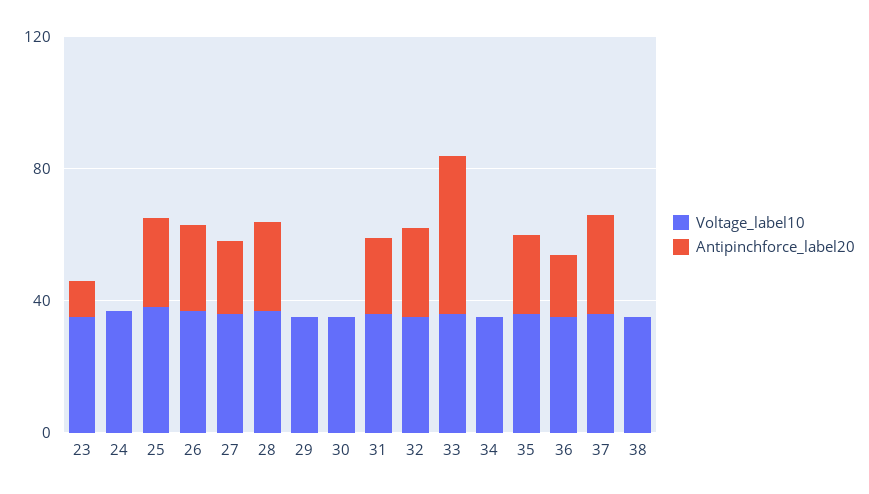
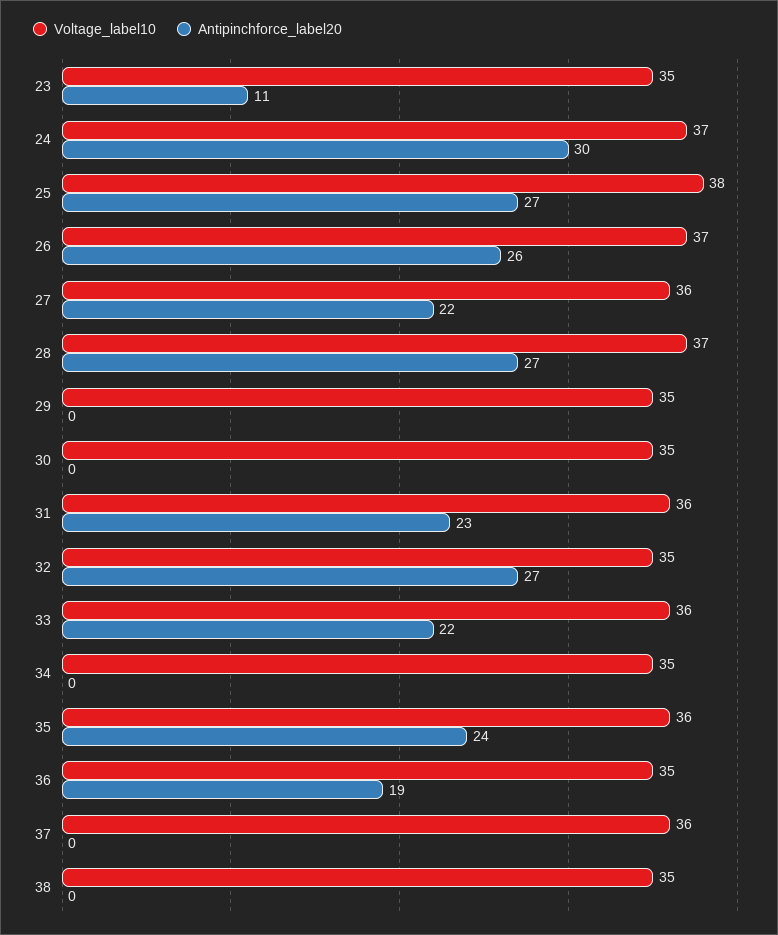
  {
    "Voltage_label10": {
      "23": 35,
      "24": 37,
      "25": 38,
      "26": 37,
      "27": 36,
      "28": 37,
      "29": 35,
      "30": 35,
      "31": 36,
      "32": 35,
      "33": 36,
      "34": 35,
      "35": 36,
      "36": 35,
      "37": 36,
      "38": 35
    },
    "Antipinchforce_label20": {
      "23": 11,
-     "24": 0,
+     "24": 30,
      "25": 27,
      "26": 26,
      "27": 22,
      "28": 27,
      "29": 0,
      "30": 0,
      "31": 23,
      "32": 27,
-     "33": 50,
+     "33": 22,
      "34": 0,
      "35": 24,
      "36": 19,
-     "37": 30,
+     "37": 0,
      "38": 0
    }
  }

